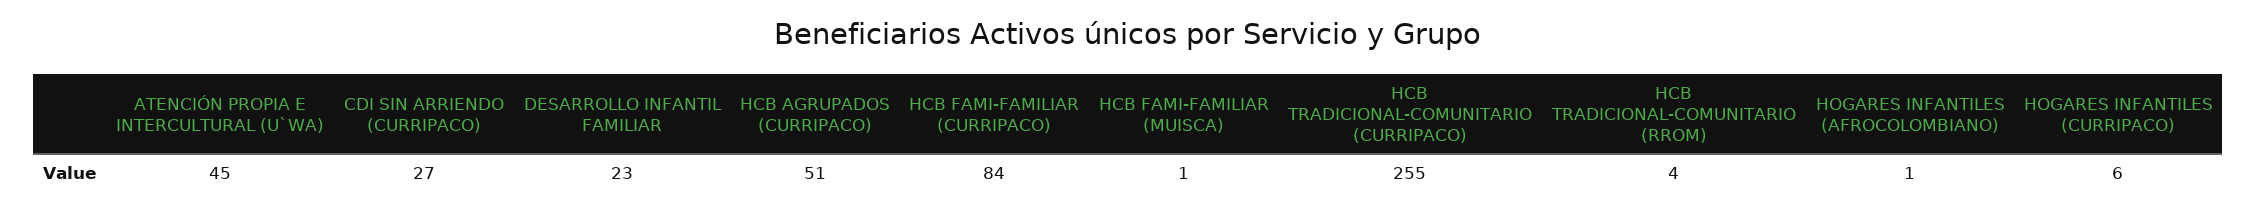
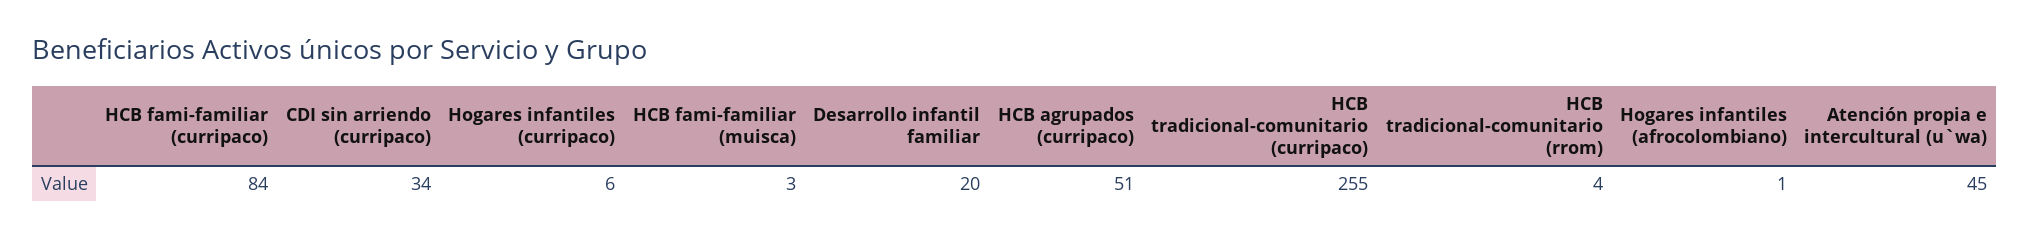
  {
    "ATENCIÓN PROPIA E INTERCULTURAL (U`WA)": 45,
-   "CDI SIN ARRIENDO (CURRIPACO)": 27,
+   "CDI SIN ARRIENDO (CURRIPACO)": 34,
-   "DESARROLLO INFANTIL FAMILIAR": 23,
+   "DESARROLLO INFANTIL FAMILIAR": 20,
    "HCB AGRUPADOS (CURRIPACO)": 51,
    "HCB FAMI-FAMILIAR (CURRIPACO)": 84,
-   "HCB FAMI-FAMILIAR (MUISCA)": 1,
+   "HCB FAMI-FAMILIAR (MUISCA)": 3,
    "HCB TRADICIONAL-COMUNITARIO (CURRIPACO)": 255,
    "HCB TRADICIONAL-COMUNITARIO (RROM)": 4,
    "HOGARES INFANTILES (AFROCOLOMBIANO)": 1,
    "HOGARES INFANTILES (CURRIPACO)": 6
  }

